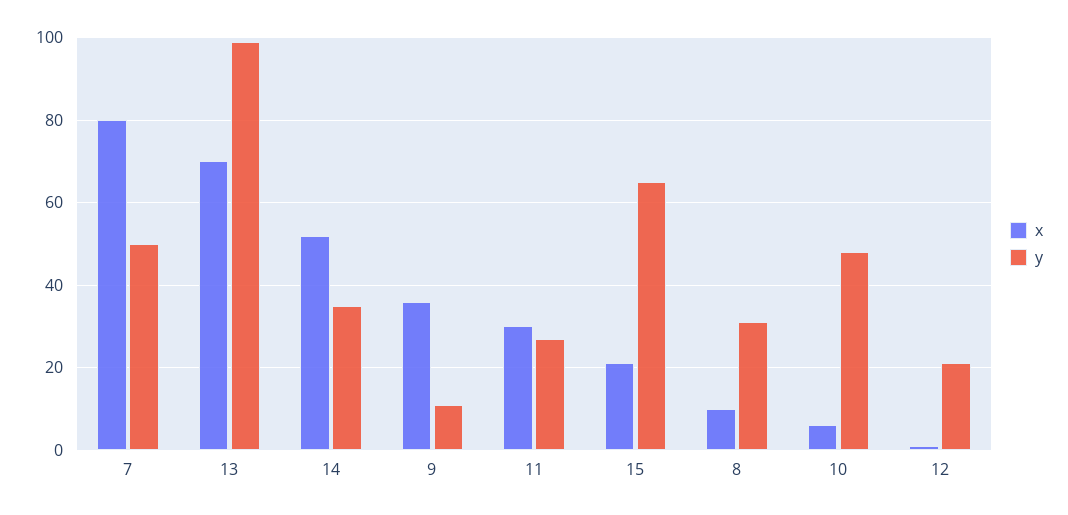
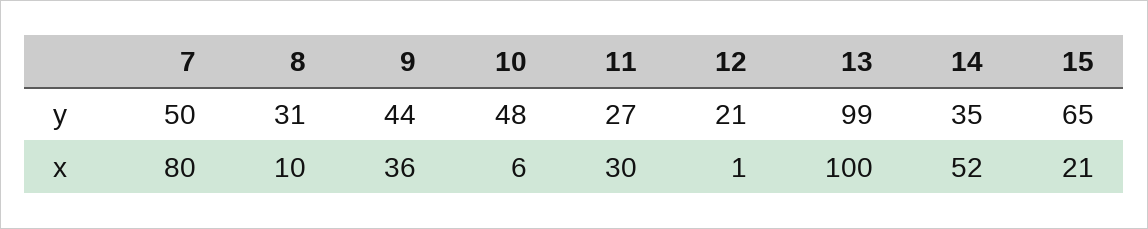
  {
    "x": {
      "7": 80,
-     "13": 70,
+     "13": 100,
      "14": 52,
      "9": 36,
      "11": 30,
      "15": 21,
      "8": 10,
      "10": 6,
      "12": 1
    },
    "y": {
      "7": 50,
      "13": 99,
      "14": 35,
-     "9": 10,
+     "9": 44,
      "11": 27,
      "15": 65,
      "8": 31,
      "10": 48,
      "12": 21
    }
  }

